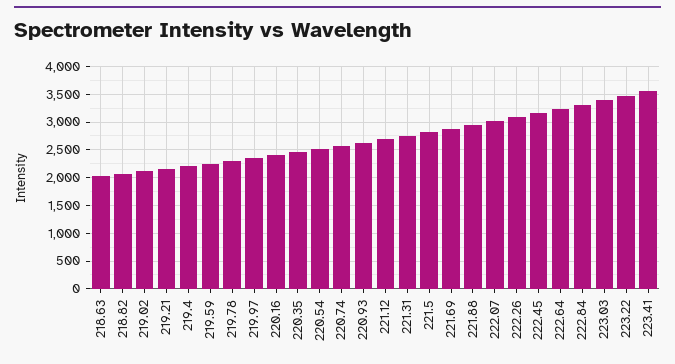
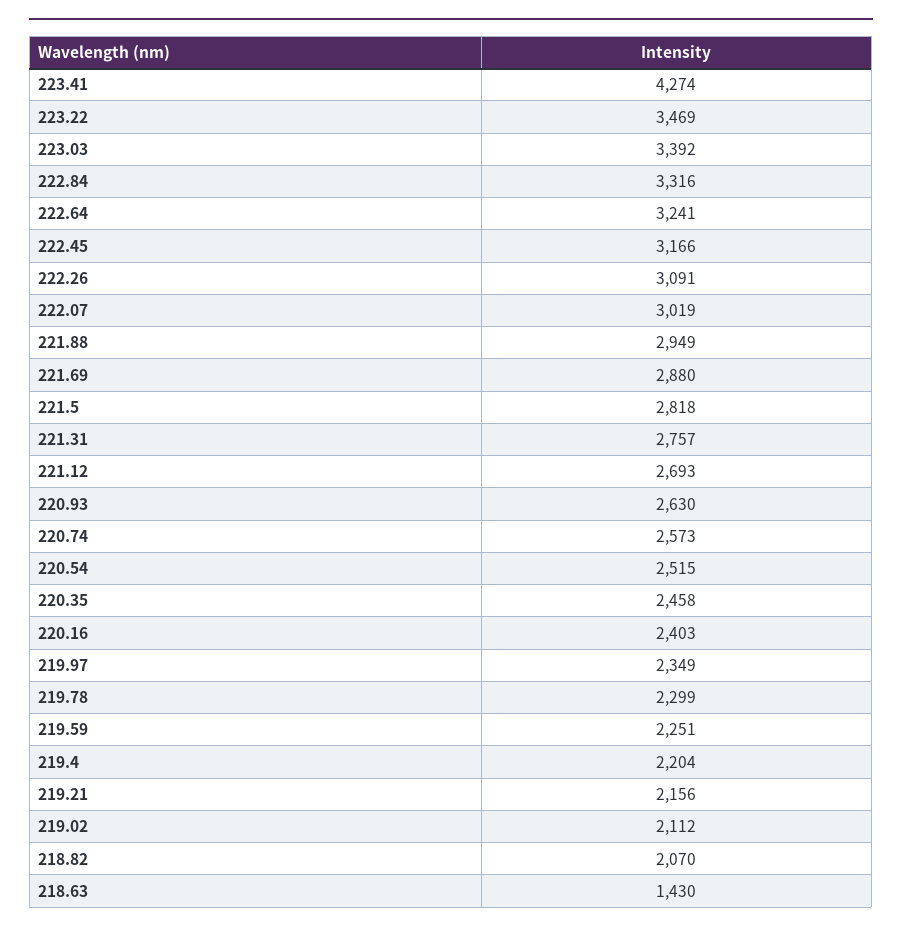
  {
-   "218.63": 2000,
+   "218.63": 1430,
    "218.82": 2070,
    "219.02": 2112,
    "219.21": 2156,
    "219.4": 2204,
    "219.59": 2251,
    "219.78": 2299,
    "219.97": 2349,
    "220.16": 2403,
    "220.35": 2458,
    "220.54": 2515,
    "220.74": 2573,
    "220.93": 2630,
    "221.12": 2693,
    "221.31": 2757,
    "221.5": 2818,
    "221.69": 2880,
    "221.88": 2949,
    "222.07": 3019,
    "222.26": 3091,
    "222.45": 3166,
    "222.64": 3241,
    "222.84": 3316,
    "223.03": 3392,
    "223.22": 3469,
-   "223.41": 3500
+   "223.41": 4274
  }

